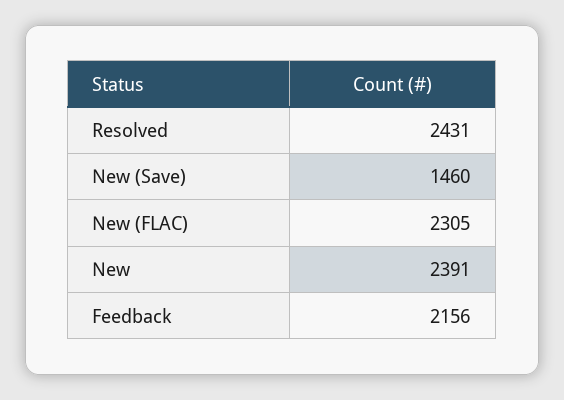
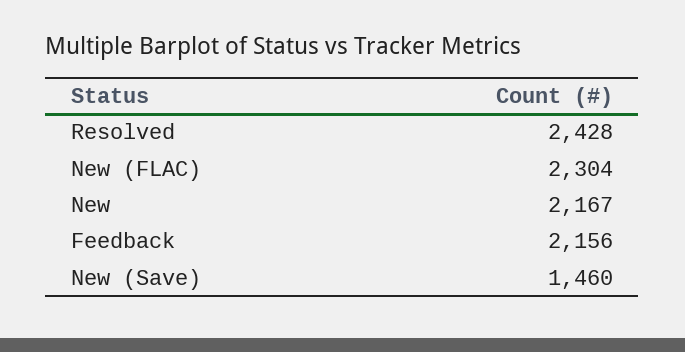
  {
-   "Resolved": 2431,
+   "Resolved": 2428,
    "New (Save)": 1460,
-   "New (FLAC)": 2305,
+   "New (FLAC)": 2304,
-   "New": 2391,
+   "New": 2167,
    "Feedback": 2156
  }

